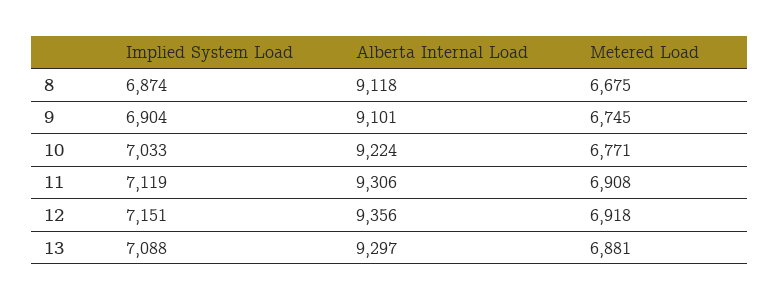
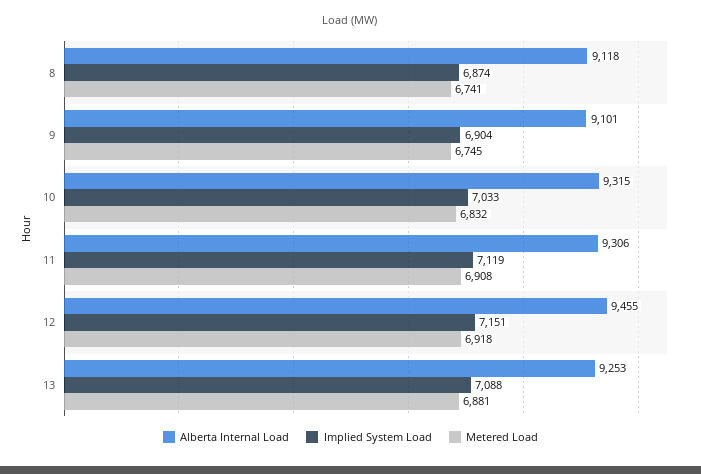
  {
    "Implied System Load": {
      "8": 6874,
      "9": 6904,
      "10": 7033,
      "11": 7119,
      "12": 7151,
      "13": 7088
    },
    "Alberta Internal Load": {
      "8": 9118,
      "9": 9101,
-     "10": 9224,
+     "10": 9315,
      "11": 9306,
-     "12": 9356,
+     "12": 9455,
-     "13": 9297
+     "13": 9253
    },
    "Metered Load": {
-     "8": 6675,
+     "8": 6741,
      "9": 6745,
-     "10": 6771,
+     "10": 6832,
      "11": 6908,
      "12": 6918,
      "13": 6881
    }
  }

